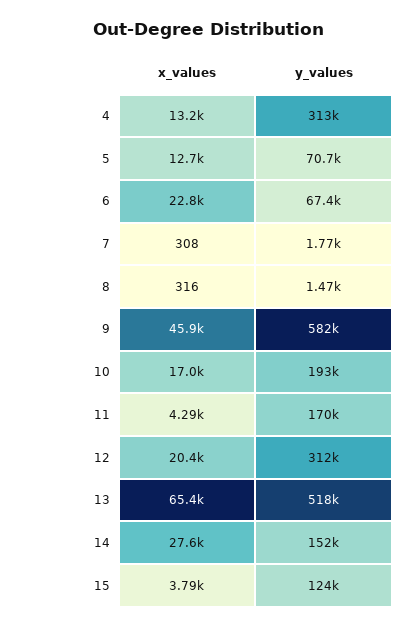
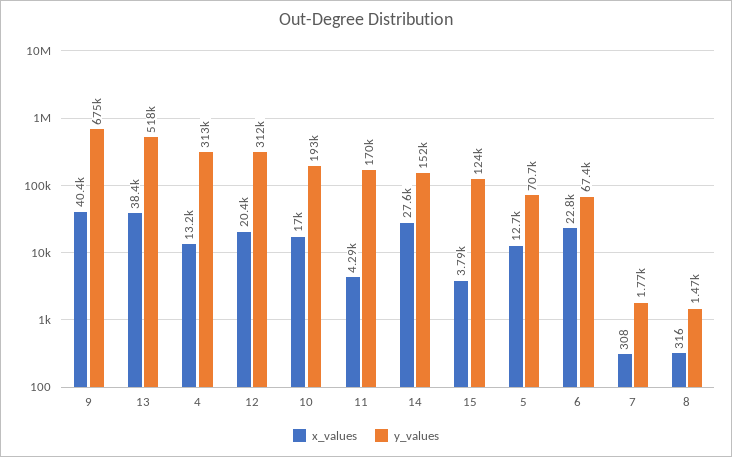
  {
    "x_values": {
      "4": 13200,
      "5": 12700,
      "6": 22800,
      "7": 308,
      "8": 316,
-     "9": 45900,
+     "9": 40400,
      "10": 17000,
      "11": 4290,
      "12": 20400,
-     "13": 65400,
+     "13": 38400,
      "14": 27600,
      "15": 3790
    },
    "y_values": {
      "4": 313000,
      "5": 70700,
      "6": 67400,
      "7": 1770,
      "8": 1470,
-     "9": 582000,
+     "9": 675000,
      "10": 193000,
      "11": 170000,
      "12": 312000,
      "13": 518000,
      "14": 152000,
      "15": 124000
    }
  }

